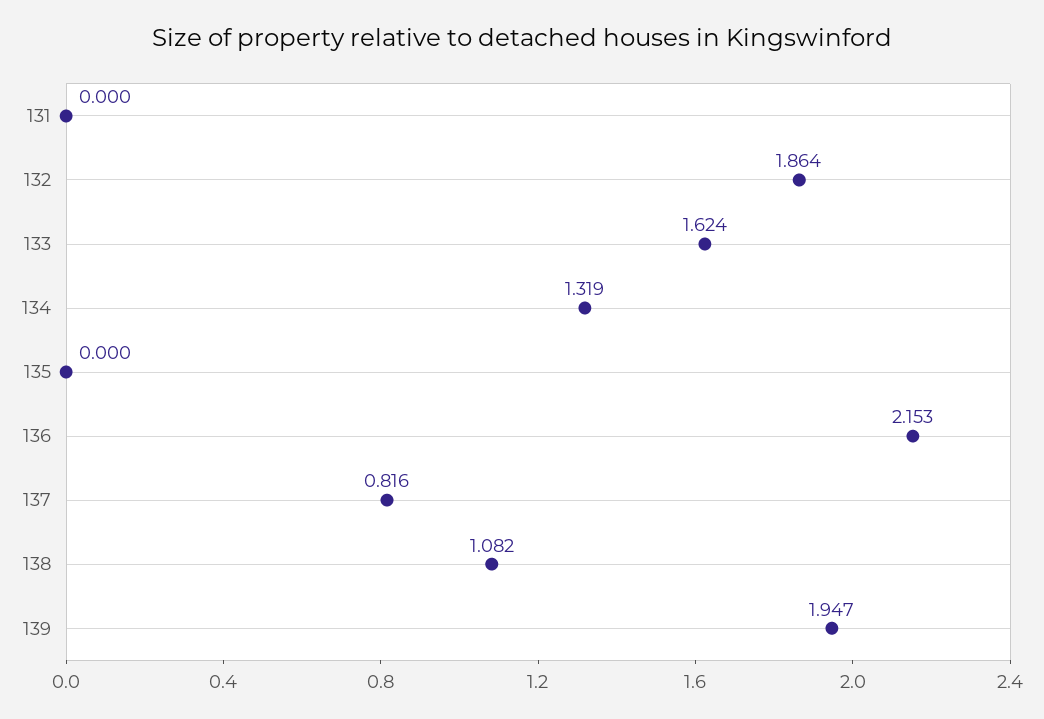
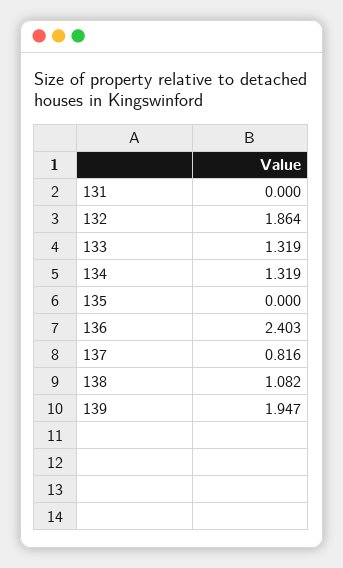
  {
    "131": 0,
    "132": 1.864,
-   "133": 1.624,
+   "133": 1.319,
    "134": 1.319,
    "135": 0,
-   "136": 2.153,
+   "136": 2.403,
    "137": 0.816,
    "138": 1.082,
    "139": 1.947
  }

